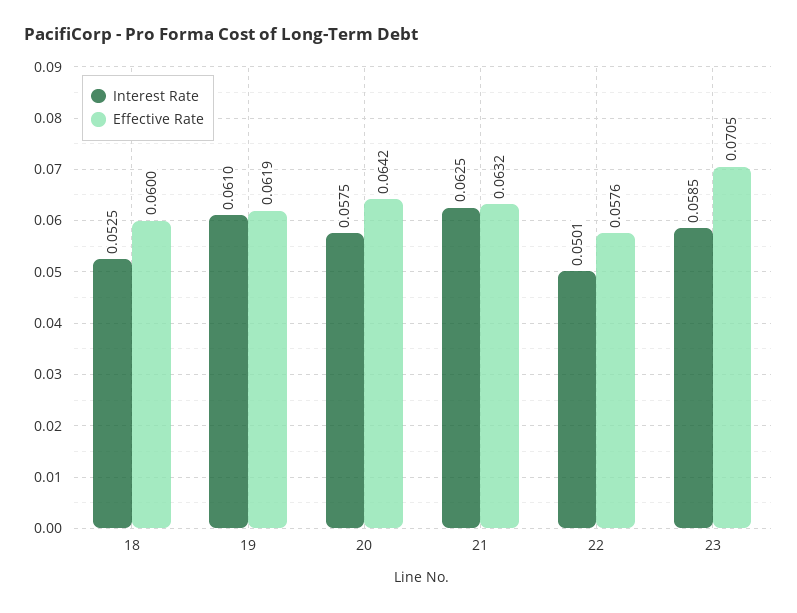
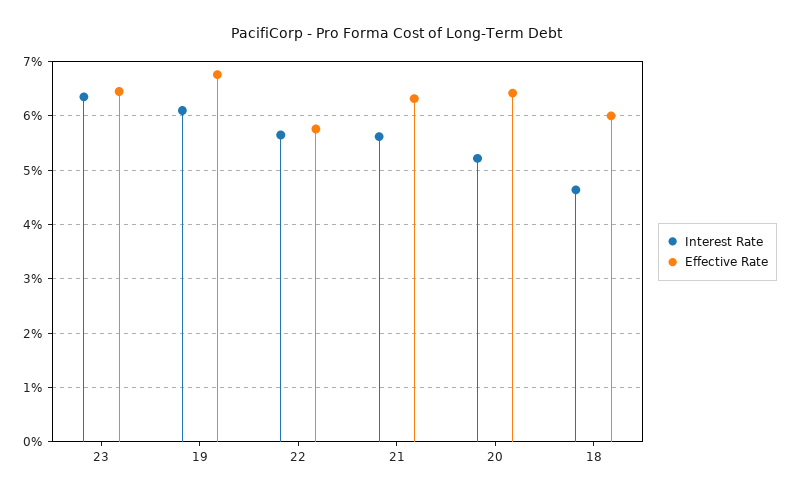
  {
    "Interest Rate": {
-     "18": 0.0525,
+     "18": 0.046,
      "19": 0.061,
-     "20": 0.0575,
+     "20": 0.052,
-     "21": 0.0625,
+     "21": 0.056,
-     "22": 0.0501,
+     "22": 0.056,
-     "23": 0.0585
+     "23": 0.064
    },
    "Effective Rate": {
      "18": 0.06,
-     "19": 0.0619,
+     "19": 0.068,
      "20": 0.0642,
      "21": 0.0632,
      "22": 0.0576,
-     "23": 0.0705
+     "23": 0.064
    }
  }

